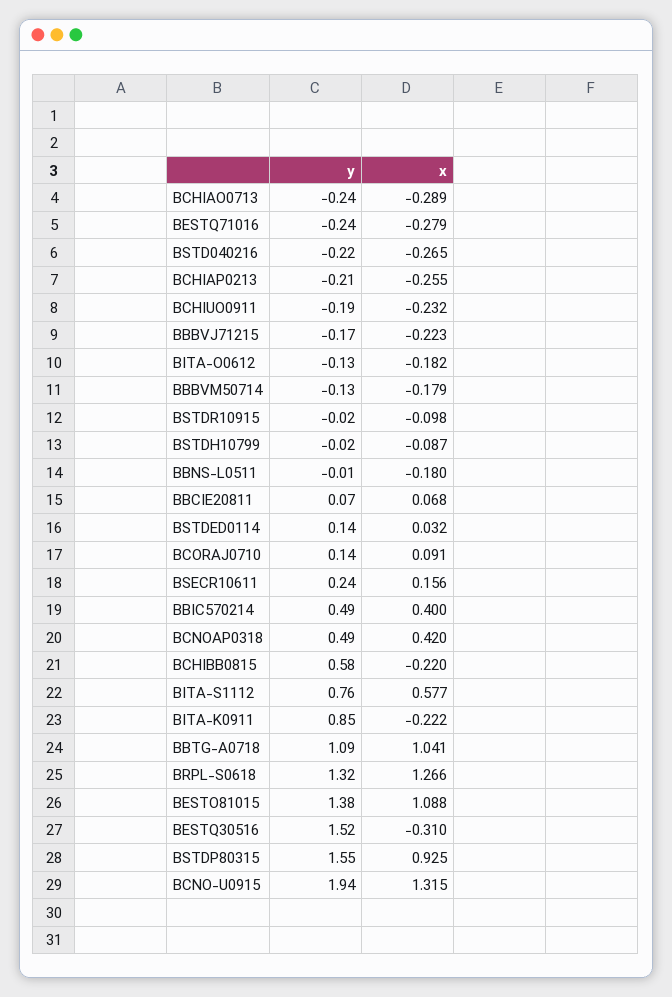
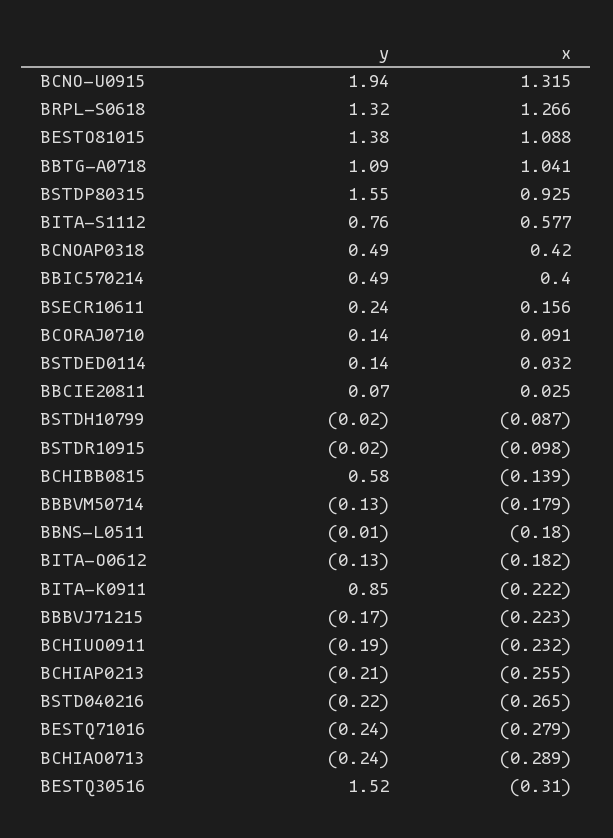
  {
    "y": {
      "BCHIAO0713": -0.24,
      "BESTQ71016": -0.24,
      "BSTD040216": -0.22,
      "BCHIAP0213": -0.21,
      "BCHIUO0911": -0.19,
      "BBBVJ71215": -0.17,
      "BITA-O0612": -0.13,
      "BBBVM50714": -0.13,
      "BSTDR10915": -0.02,
      "BSTDH10799": -0.02,
      "BBNS-L0511": -0.01,
      "BBCIE20811": 0.07,
      "BSTDED0114": 0.14,
      "BCORAJ0710": 0.14,
      "BSECR10611": 0.24,
      "BBIC570214": 0.49,
      "BCNOAP0318": 0.49,
      "BCHIBB0815": 0.58,
      "BITA-S1112": 0.76,
      "BITA-K0911": 0.85,
      "BBTG-A0718": 1.09,
      "BRPL-S0618": 1.32,
      "BESTO81015": 1.38,
      "BESTQ30516": 1.52,
      "BSTDP80315": 1.55,
      "BCNO-U0915": 1.94
    },
    "x": {
      "BCHIAO0713": -0.289,
      "BESTQ71016": -0.279,
      "BSTD040216": -0.265,
      "BCHIAP0213": -0.255,
      "BCHIUO0911": -0.232,
      "BBBVJ71215": -0.223,
      "BITA-O0612": -0.182,
      "BBBVM50714": -0.179,
      "BSTDR10915": -0.098,
      "BSTDH10799": -0.087,
      "BBNS-L0511": -0.18,
-     "BBCIE20811": 0.068,
+     "BBCIE20811": 0.025,
      "BSTDED0114": 0.032,
      "BCORAJ0710": 0.091,
      "BSECR10611": 0.156,
      "BBIC570214": 0.4,
      "BCNOAP0318": 0.42,
-     "BCHIBB0815": -0.22,
+     "BCHIBB0815": -0.139,
      "BITA-S1112": 0.577,
      "BITA-K0911": -0.222,
      "BBTG-A0718": 1.041,
      "BRPL-S0618": 1.266,
      "BESTO81015": 1.088,
      "BESTQ30516": -0.31,
      "BSTDP80315": 0.925,
      "BCNO-U0915": 1.315
    }
  }

